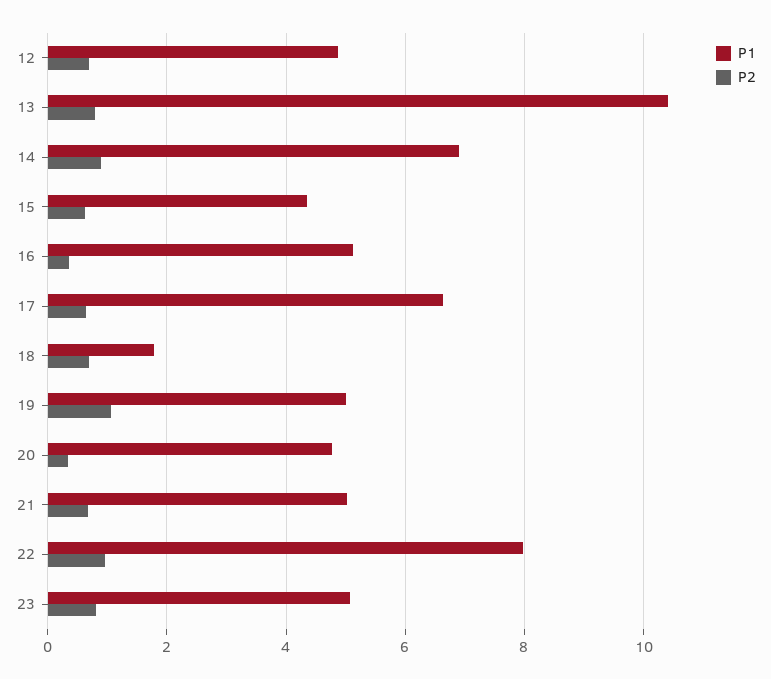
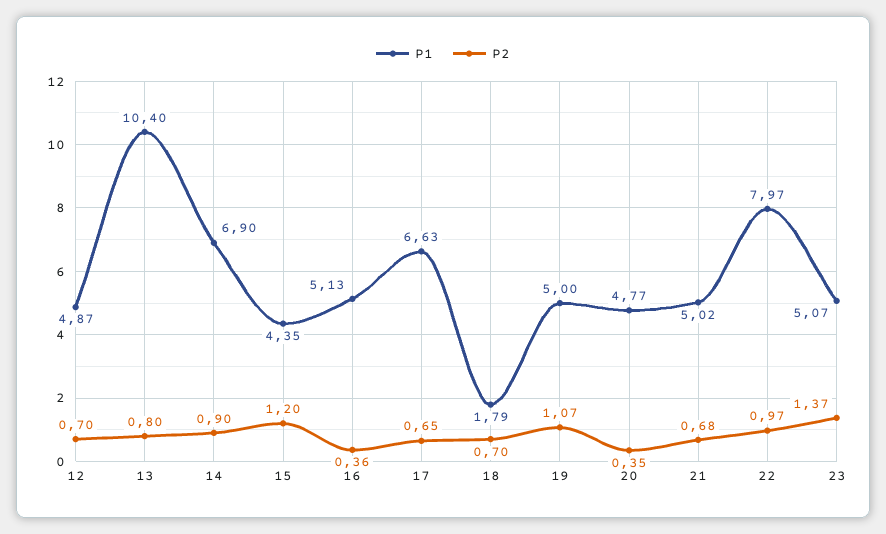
  {
    "P1": {
      "12": 4.87,
      "13": 10.4,
      "14": 6.9,
      "15": 4.35,
      "16": 5.13,
      "17": 6.63,
      "18": 1.79,
      "19": 5,
      "20": 4.77,
      "21": 5.02,
      "22": 7.97,
      "23": 5.07
    },
    "P2": {
      "12": 0.7,
      "13": 0.8,
      "14": 0.9,
-     "15": 0.6,
+     "15": 1.2,
      "16": 0.36,
      "17": 0.65,
      "18": 0.7,
      "19": 1.07,
      "20": 0.35,
      "21": 0.68,
      "22": 0.97,
-     "23": 0.8
+     "23": 1.37
    }
  }

